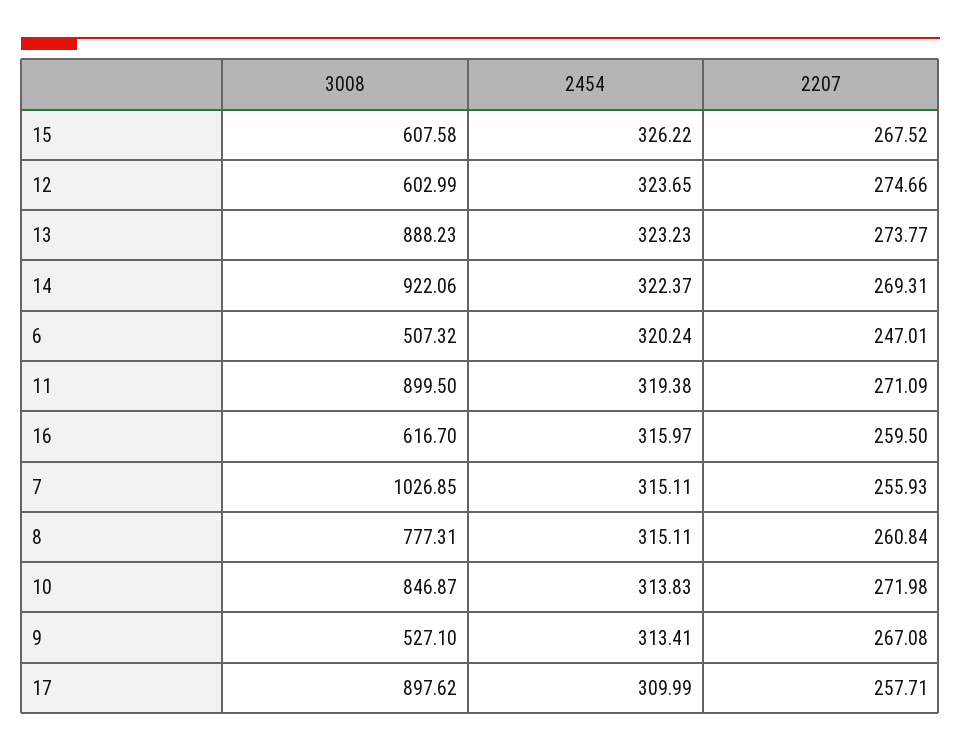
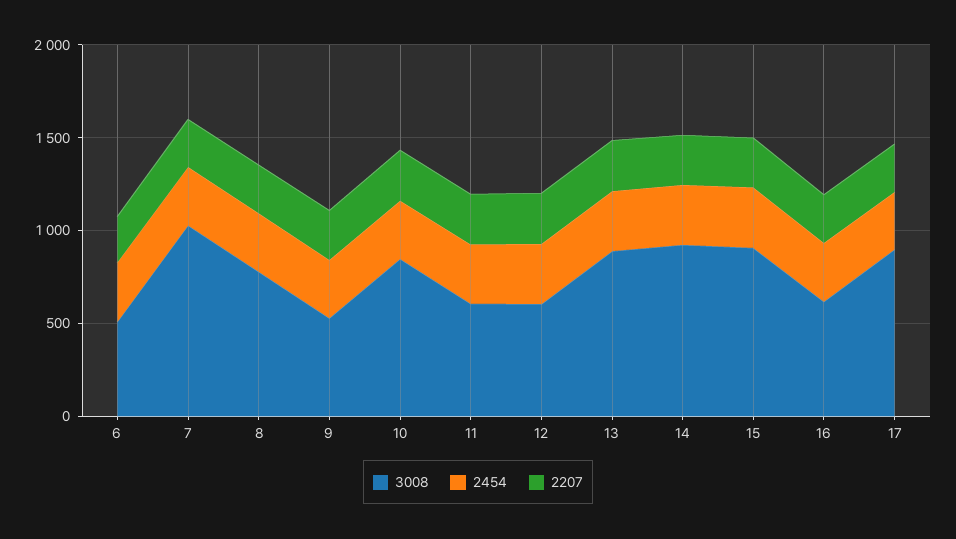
  {
    "3008": {
-     "15": 607.58,
+     "15": 900,
      "12": 602.99,
      "13": 888.23,
      "14": 922.06,
      "6": 507.32,
-     "11": 899.5,
+     "11": 600,
      "16": 616.7,
      "7": 1026.85,
      "8": 777.31,
      "10": 846.87,
      "9": 527.1,
      "17": 897.62
    },
    "2454": {
      "15": 326.22,
      "12": 323.65,
      "13": 323.23,
      "14": 322.37,
      "6": 320.24,
      "11": 319.38,
      "16": 315.97,
      "7": 315.11,
      "8": 315.11,
      "10": 313.83,
      "9": 313.41,
      "17": 309.99
    },
    "2207": {
      "15": 267.52,
      "12": 274.66,
      "13": 273.77,
      "14": 269.31,
      "6": 247.01,
      "11": 271.09,
      "16": 259.5,
      "7": 255.93,
      "8": 260.84,
      "10": 271.98,
      "9": 267.08,
      "17": 257.71
    }
  }

